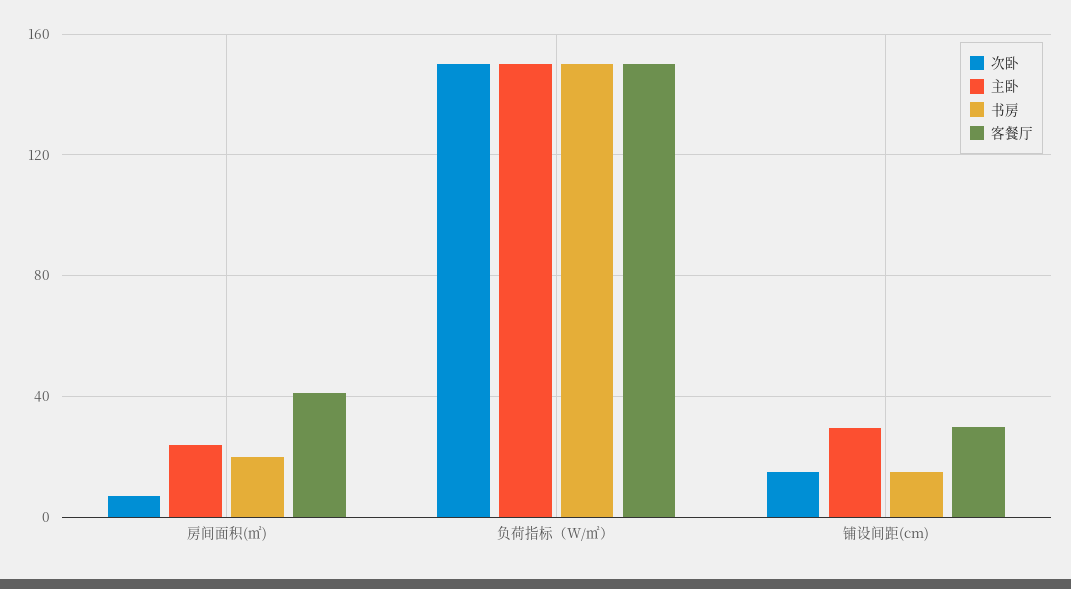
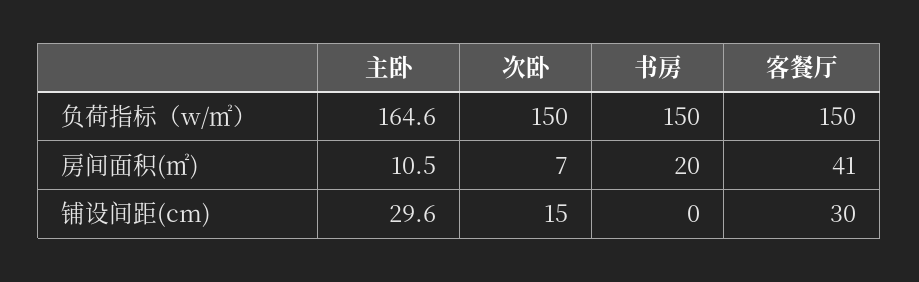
  {
    "次卧": {
      "房间面积(㎡)": 7,
      "负荷指标（W/㎡）": 150,
      "铺设间距(cm)": 15
    },
    "主卧": {
-     "房间面积(㎡)": 25,
+     "房间面积(㎡)": 10.5,
-     "负荷指标（W/㎡）": 150,
+     "负荷指标（W/㎡）": 164.6,
      "铺设间距(cm)": 29.6
    },
    "书房": {
      "房间面积(㎡)": 20,
      "负荷指标（W/㎡）": 150,
-     "铺设间距(cm)": 15
+     "铺设间距(cm)": 0
    },
    "客餐厅": {
      "房间面积(㎡)": 41,
      "负荷指标（W/㎡）": 150,
      "铺设间距(cm)": 30
    }
  }

